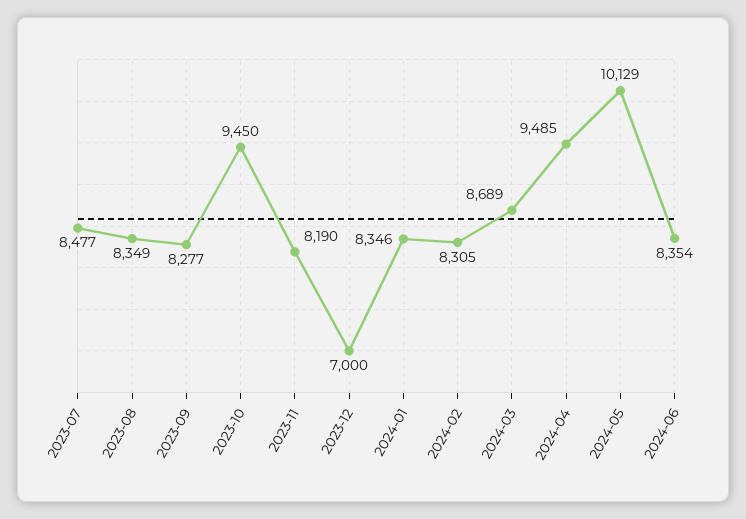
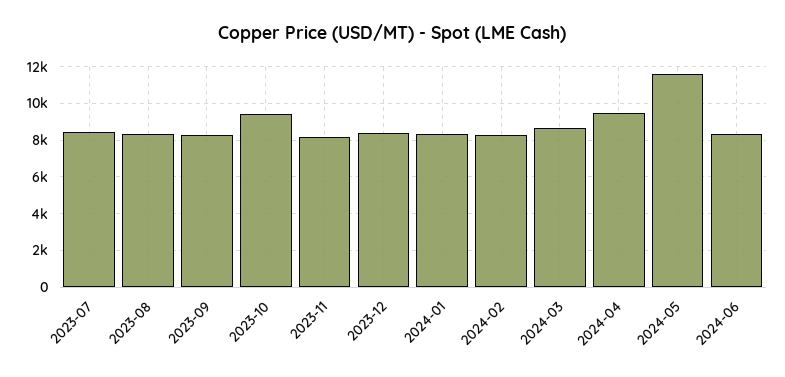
  {
    "2023-07": 8477,
    "2023-08": 8349,
    "2023-09": 8277,
    "2023-10": 9450,
    "2023-11": 8190,
-   "2023-12": 7000,
+   "2023-12": 8500,
    "2024-01": 8346,
    "2024-02": 8305,
    "2024-03": 8689,
    "2024-04": 9485,
-   "2024-05": 10129,
+   "2024-05": 11500,
    "2024-06": 8354
  }

